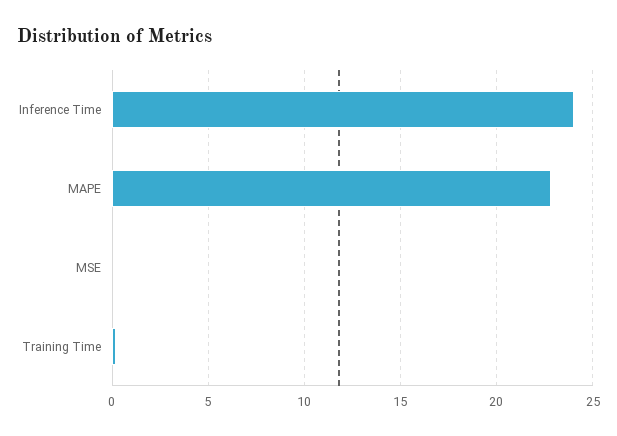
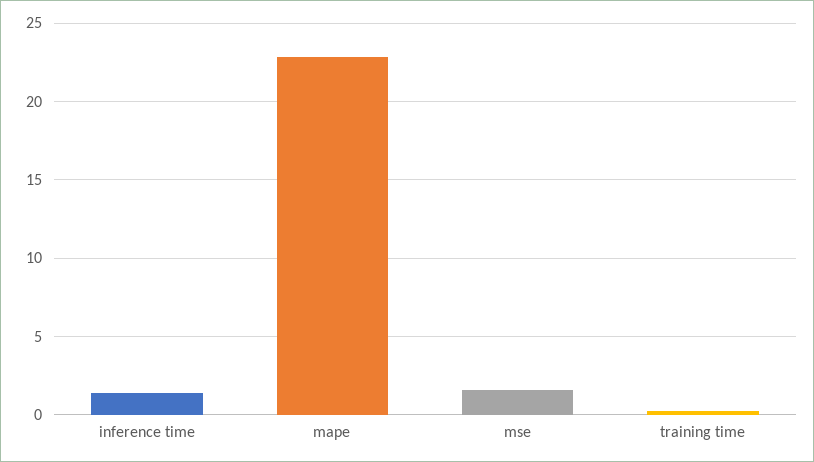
  {
-   "Inference Time": 24,
+   "Inference Time": 1.5,
    "MAPE": 23,
-   "MSE": 0,
+   "MSE": 1.5,
    "Training Time": 0
  }

